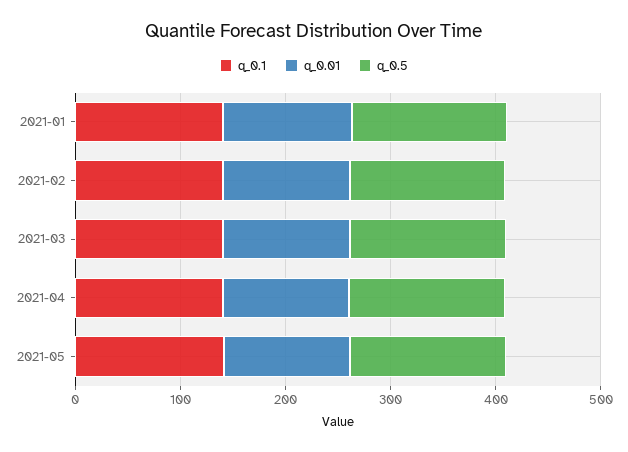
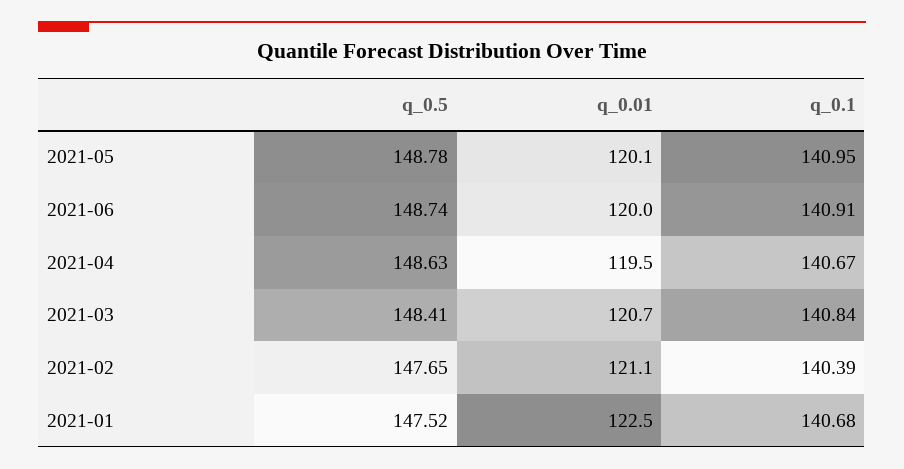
  {
    "q_0.1": {
      "2021-01": 140.68,
      "2021-02": 140.39,
      "2021-03": 140.84,
      "2021-04": 140.67,
-     "2021-05": 140.95
+     "2021-05": 140.95,
+     "2021-06": 140.91
    },
    "q_0.01": {
      "2021-01": 122.5,
      "2021-02": 121.1,
      "2021-03": 120.7,
      "2021-04": 119.5,
-     "2021-05": 120.1
+     "2021-05": 120.1,
+     "2021-06": 120
    },
    "q_0.5": {
      "2021-01": 147.52,
      "2021-02": 147.65,
      "2021-03": 148.41,
      "2021-04": 148.63,
-     "2021-05": 148.78
+     "2021-05": 148.78,
+     "2021-06": 148.74
    }
  }

